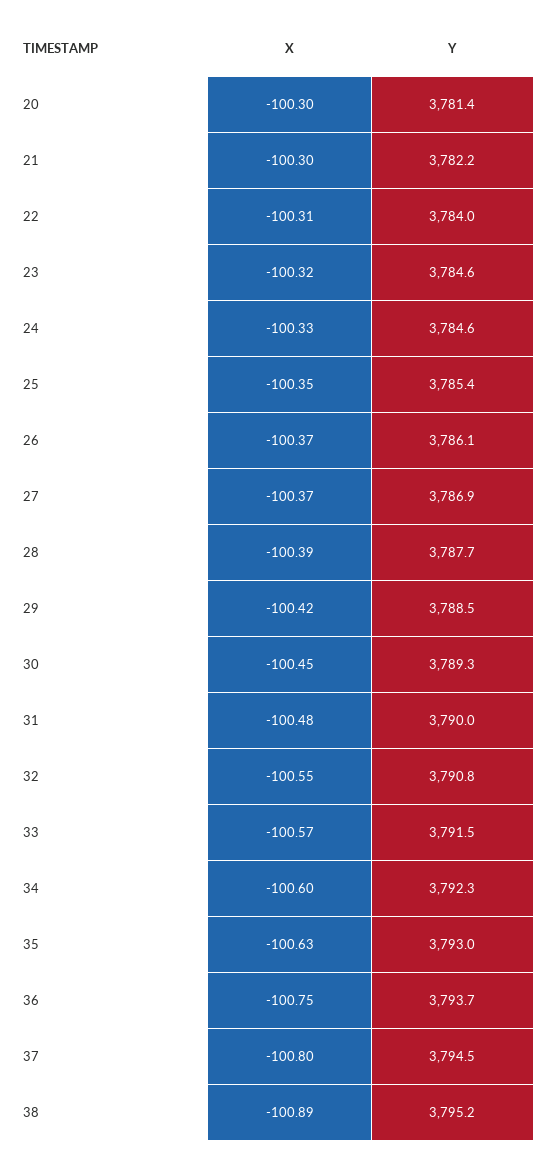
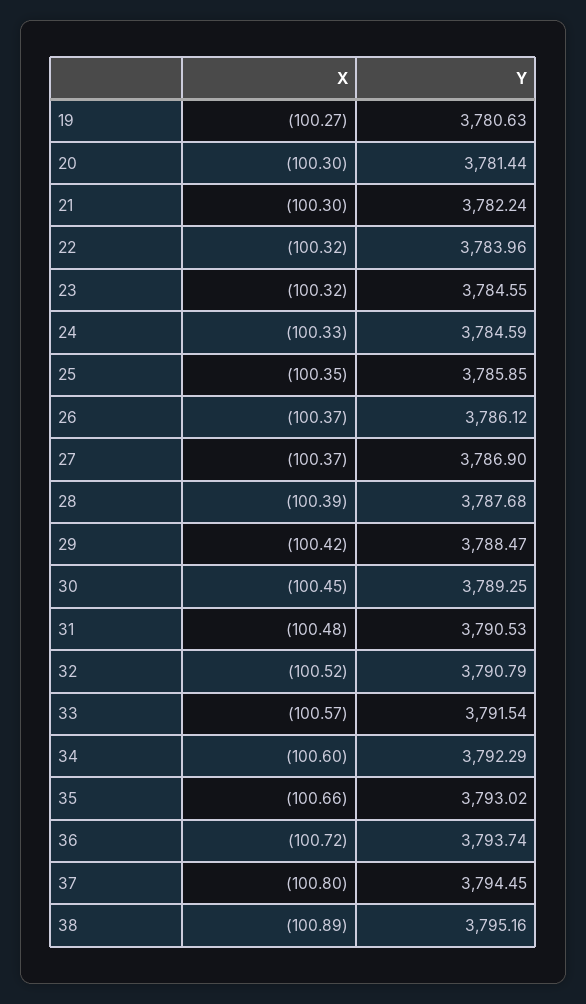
  {
    "X": {
      "20": -100.3,
      "21": -100.3,
-     "22": -100.31,
+     "22": -100.32,
      "23": -100.32,
      "24": -100.33,
      "25": -100.35,
      "26": -100.37,
      "27": -100.37,
      "28": -100.39,
      "29": -100.42,
      "30": -100.45,
      "31": -100.48,
-     "32": -100.55,
+     "32": -100.52,
      "33": -100.57,
      "34": -100.6,
-     "35": -100.63,
+     "35": -100.66,
-     "36": -100.75,
+     "36": -100.72,
      "37": -100.8,
-     "38": -100.89
+     "38": -100.89,
+     "19": -100.27
    },
    "Y": {
      "20": 3781.44,
      "21": 3782.24,
      "22": 3783.96,
      "23": 3784.55,
      "24": 3784.59,
-     "25": 3785.4,
+     "25": 3785.85,
      "26": 3786.12,
      "27": 3786.9,
      "28": 3787.68,
      "29": 3788.47,
      "30": 3789.25,
-     "31": 3790,
+     "31": 3790.53,
      "32": 3790.79,
      "33": 3791.54,
      "34": 3792.29,
      "35": 3793.02,
      "36": 3793.74,
      "37": 3794.45,
-     "38": 3795.16
+     "38": 3795.16,
+     "19": 3780.63
    }
  }

